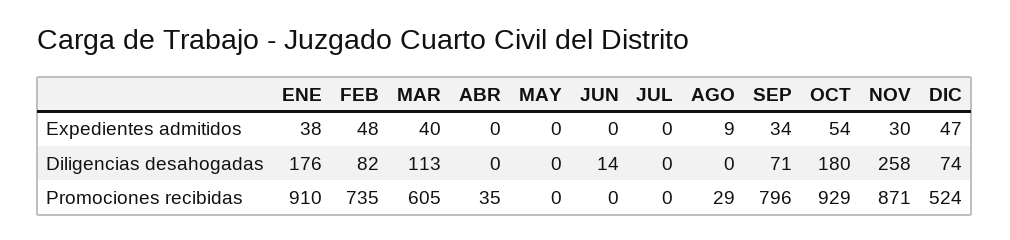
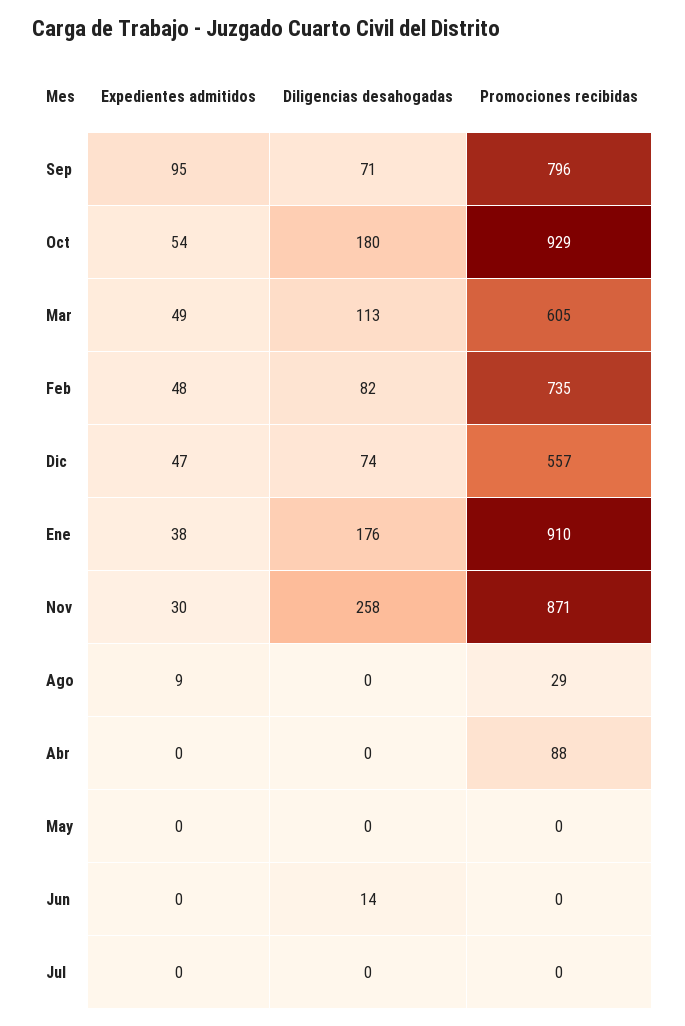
  {
    "ENE": {
      "Expedientes admitidos": 38,
      "Diligencias desahogadas": 176,
      "Promociones recibidas": 910
    },
    "FEB": {
      "Expedientes admitidos": 48,
      "Diligencias desahogadas": 82,
      "Promociones recibidas": 735
    },
    "MAR": {
-     "Expedientes admitidos": 40,
+     "Expedientes admitidos": 49,
      "Diligencias desahogadas": 113,
      "Promociones recibidas": 605
    },
    "ABR": {
      "Expedientes admitidos": 0,
      "Diligencias desahogadas": 0,
-     "Promociones recibidas": 35
+     "Promociones recibidas": 88
    },
    "MAY": {
      "Expedientes admitidos": 0,
      "Diligencias desahogadas": 0,
      "Promociones recibidas": 0
    },
    "JUN": {
      "Expedientes admitidos": 0,
      "Diligencias desahogadas": 14,
      "Promociones recibidas": 0
    },
    "JUL": {
      "Expedientes admitidos": 0,
      "Diligencias desahogadas": 0,
      "Promociones recibidas": 0
    },
    "AGO": {
      "Expedientes admitidos": 9,
      "Diligencias desahogadas": 0,
      "Promociones recibidas": 29
    },
    "SEP": {
-     "Expedientes admitidos": 34,
+     "Expedientes admitidos": 95,
      "Diligencias desahogadas": 71,
      "Promociones recibidas": 796
    },
    "OCT": {
      "Expedientes admitidos": 54,
      "Diligencias desahogadas": 180,
      "Promociones recibidas": 929
    },
    "NOV": {
      "Expedientes admitidos": 30,
      "Diligencias desahogadas": 258,
      "Promociones recibidas": 871
    },
    "DIC": {
      "Expedientes admitidos": 47,
      "Diligencias desahogadas": 74,
-     "Promociones recibidas": 524
+     "Promociones recibidas": 557
    }
  }

